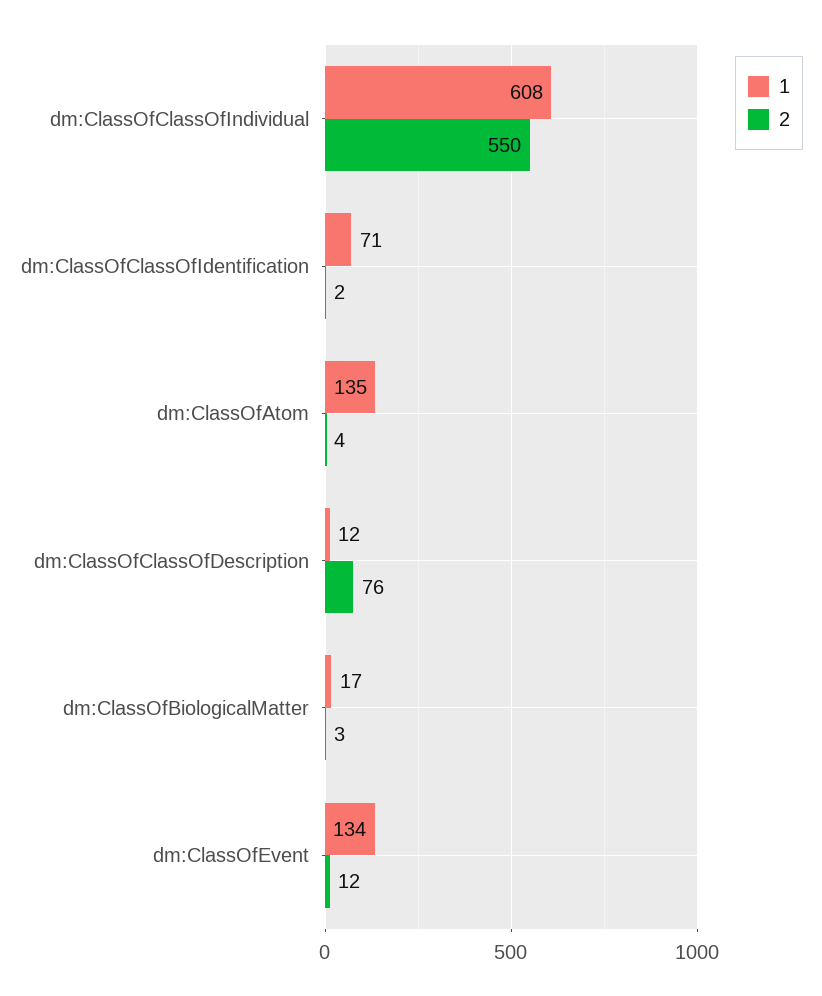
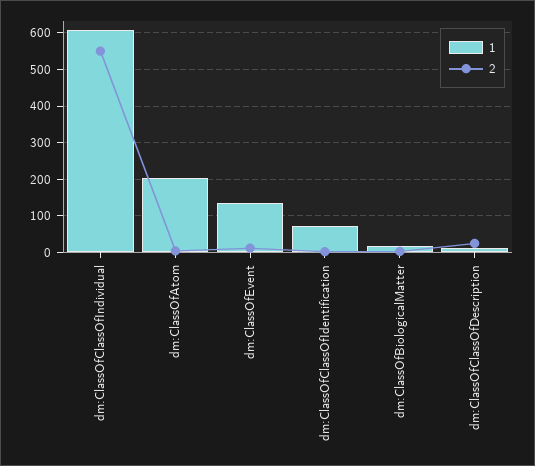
  {
    "1": {
      "dm:ClassOfClassOfIndividual": 608,
      "dm:ClassOfClassOfIdentification": 71,
-     "dm:ClassOfAtom": 135,
+     "dm:ClassOfAtom": 200,
      "dm:ClassOfClassOfDescription": 12,
      "dm:ClassOfBiologicalMatter": 17,
      "dm:ClassOfEvent": 134
    },
    "2": {
      "dm:ClassOfClassOfIndividual": 550,
      "dm:ClassOfClassOfIdentification": 2,
      "dm:ClassOfAtom": 4,
-     "dm:ClassOfClassOfDescription": 76,
+     "dm:ClassOfClassOfDescription": 20,
      "dm:ClassOfBiologicalMatter": 3,
      "dm:ClassOfEvent": 12
    }
  }

